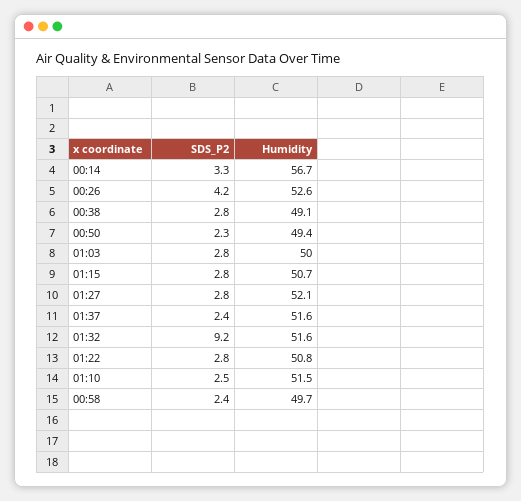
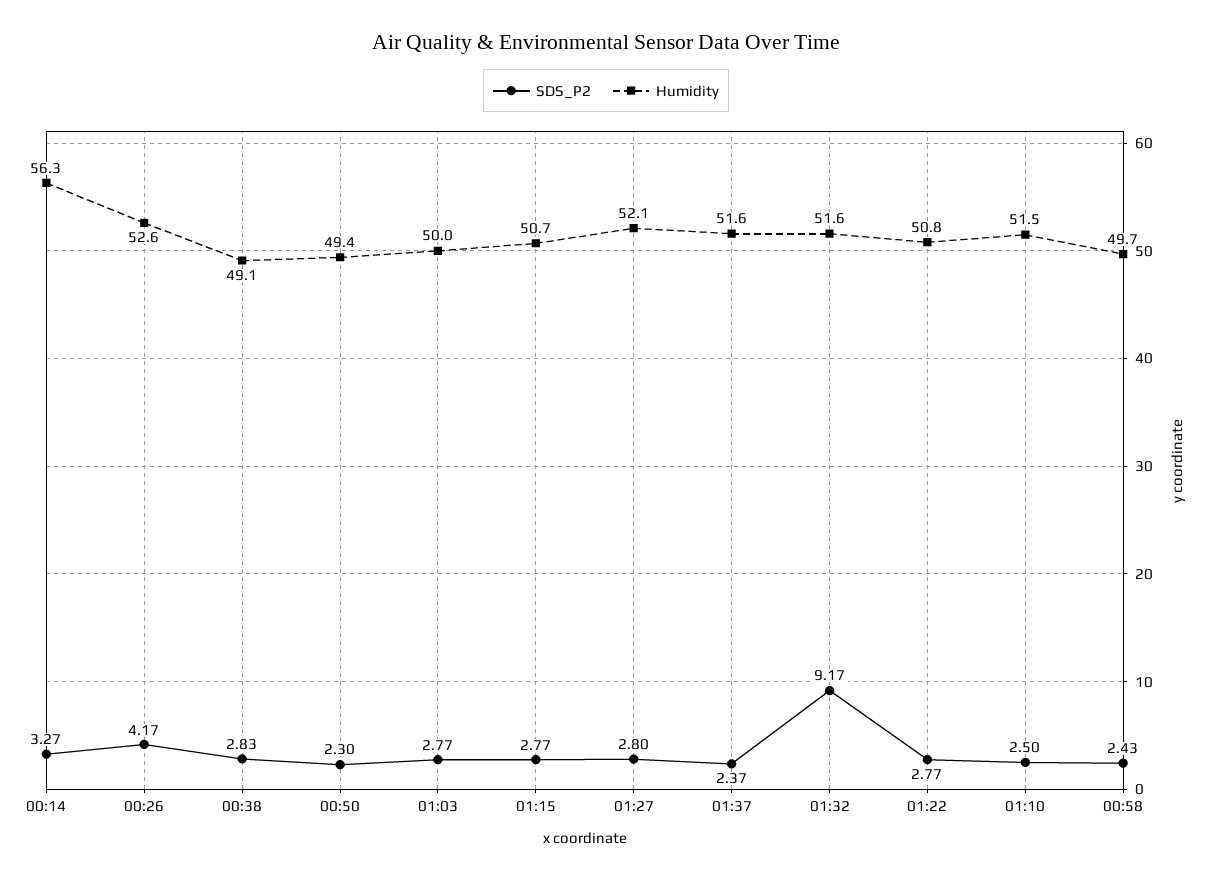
  {
    "SDS_P2": {
      "00:14": 3.27,
      "00:26": 4.17,
      "00:38": 2.83,
      "00:50": 2.3,
      "01:03": 2.77,
      "01:15": 2.77,
      "01:27": 2.8,
      "01:37": 2.37,
      "01:32": 9.17,
      "01:22": 2.77,
      "01:10": 2.5,
      "00:58": 2.43
    },
    "Humidity": {
-     "00:14": 56.7,
+     "00:14": 56.3,
      "00:26": 52.6,
      "00:38": 49.1,
      "00:50": 49.4,
      "01:03": 50,
      "01:15": 50.7,
      "01:27": 52.1,
      "01:37": 51.6,
      "01:32": 51.6,
      "01:22": 50.8,
      "01:10": 51.5,
      "00:58": 49.7
    }
  }

